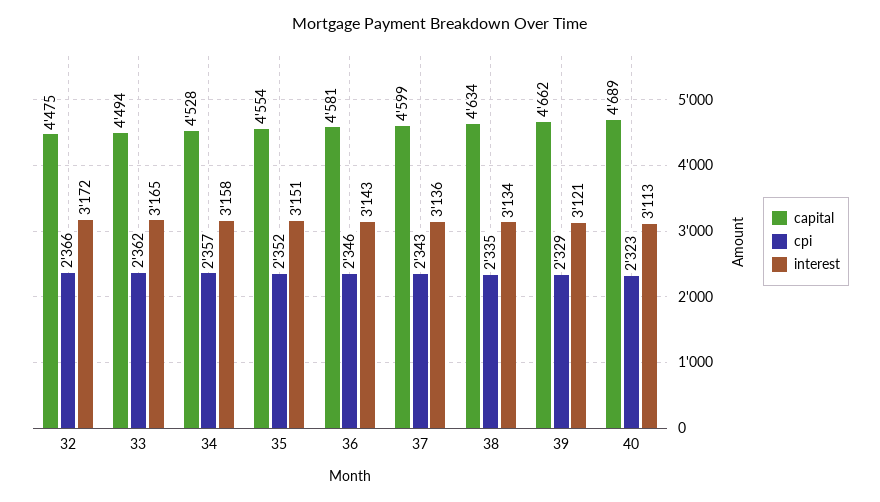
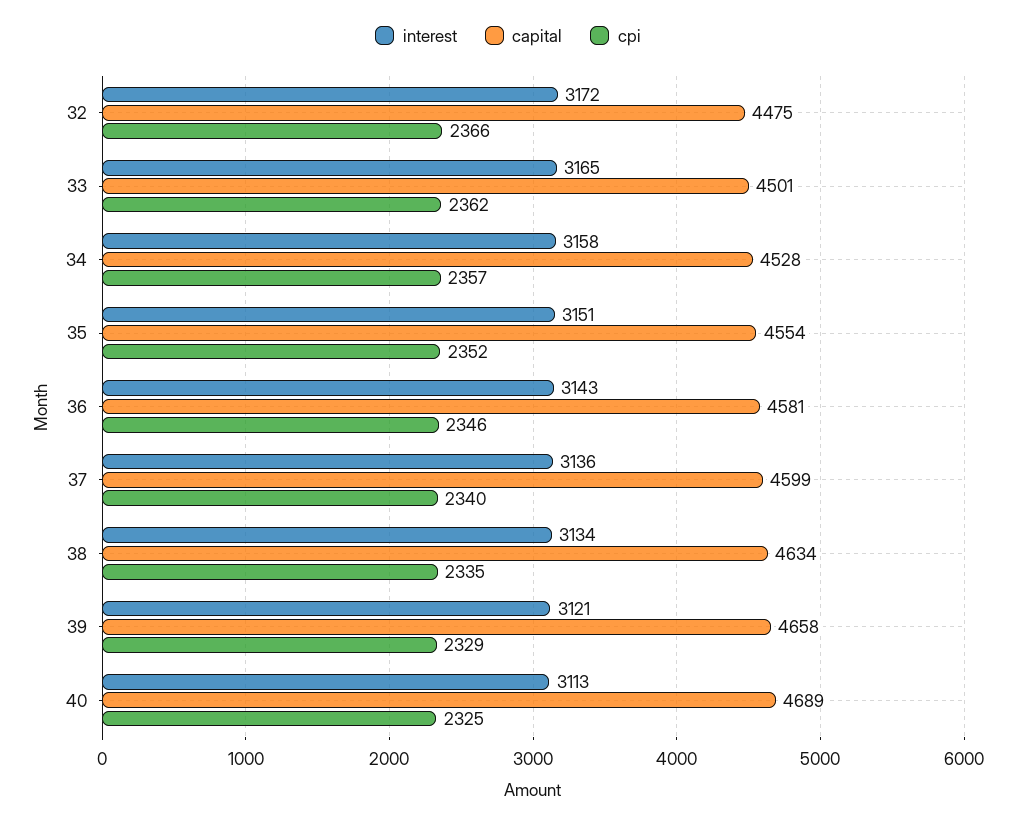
  {
    "capital": {
      "32": 4475,
-     "33": 4494,
+     "33": 4501,
      "34": 4528,
      "35": 4554,
      "36": 4581,
      "37": 4599,
      "38": 4634,
-     "39": 4662,
+     "39": 4658,
      "40": 4689
    },
    "cpi": {
      "32": 2366,
      "33": 2362,
      "34": 2357,
      "35": 2352,
      "36": 2346,
-     "37": 2343,
+     "37": 2340,
      "38": 2335,
      "39": 2329,
-     "40": 2323
+     "40": 2325
    },
    "interest": {
      "32": 3172,
      "33": 3165,
      "34": 3158,
      "35": 3151,
      "36": 3143,
      "37": 3136,
      "38": 3134,
      "39": 3121,
      "40": 3113
    }
  }

